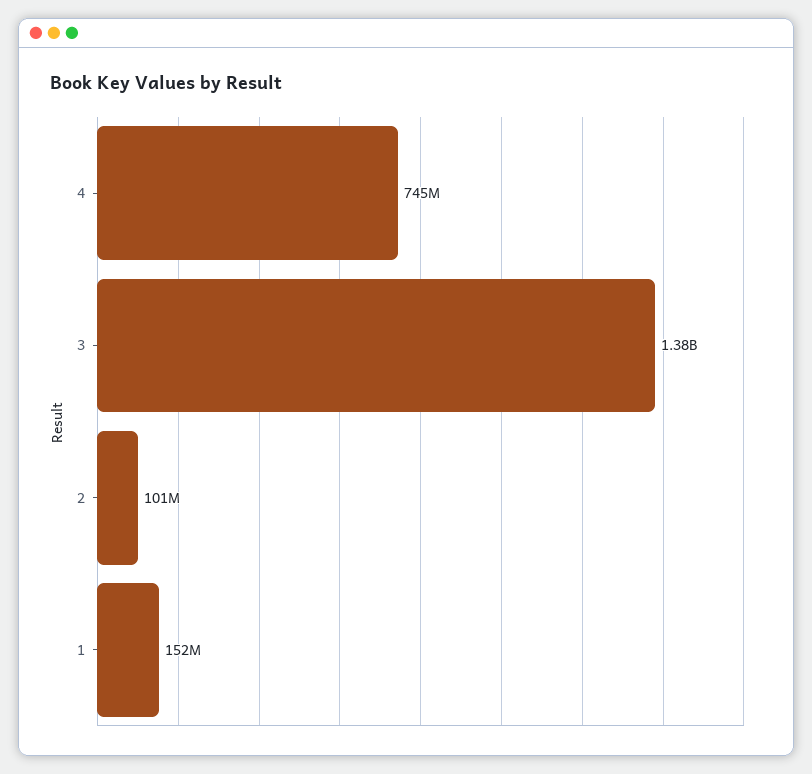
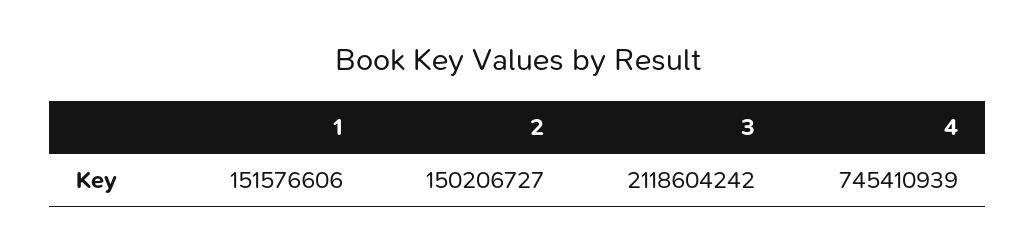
  {
    "4": 745410939,
-   "3": 1380000000,
+   "3": 2118604242,
-   "2": 101000000,
+   "2": 150206727,
    "1": 151576606
  }

